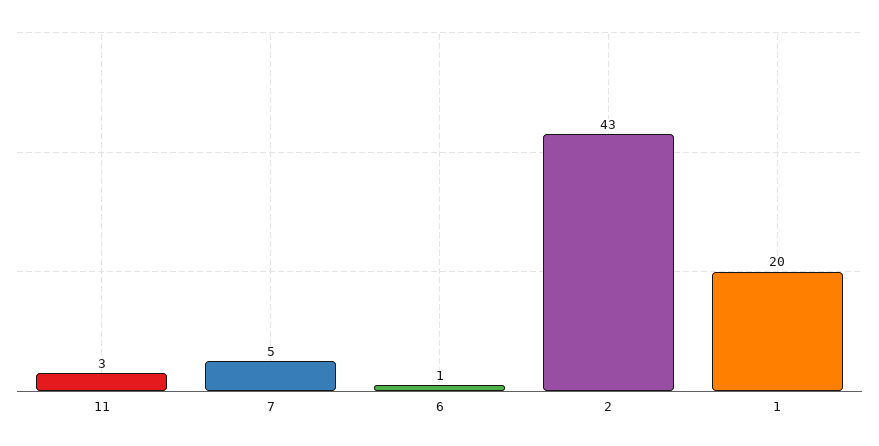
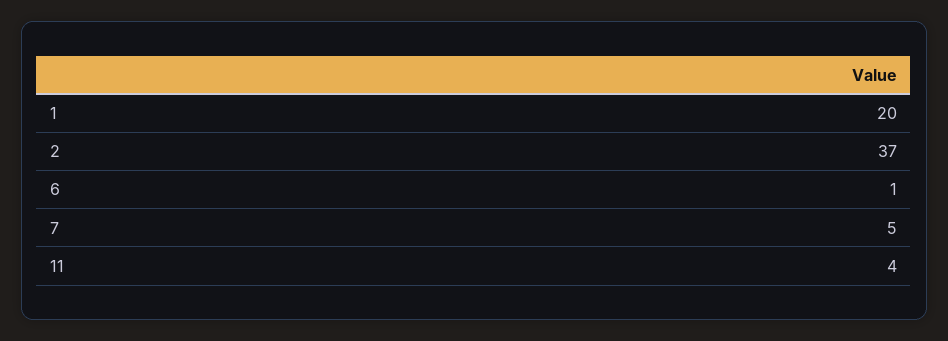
  {
-   "11": 3,
+   "11": 4,
    "7": 5,
    "6": 1,
-   "2": 43,
+   "2": 37,
    "1": 20
  }

